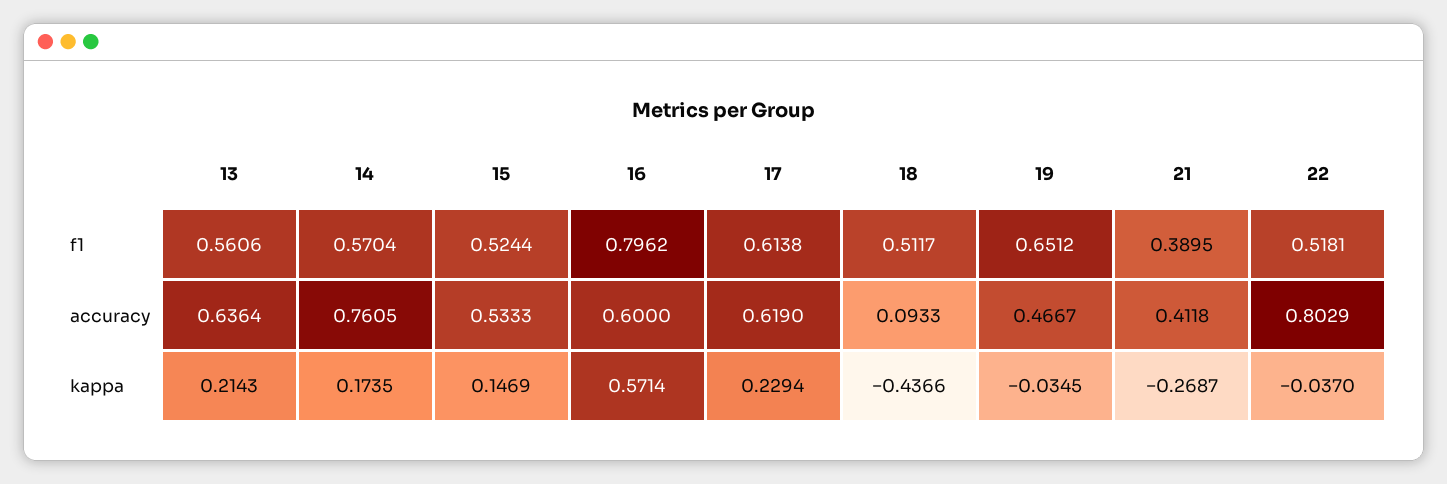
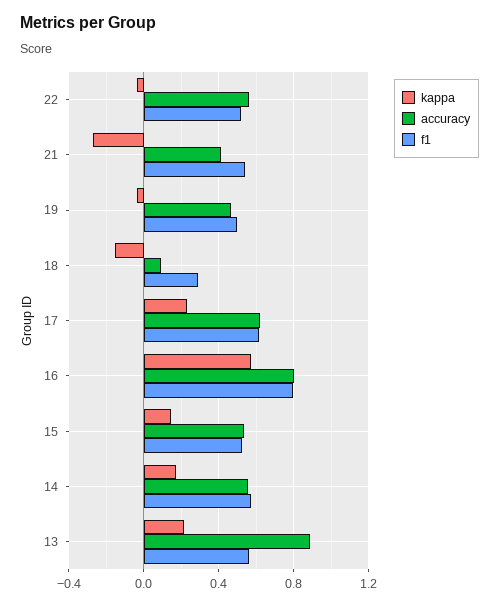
  {
    "f1": {
      "13": 0.5606,
      "14": 0.5704,
      "15": 0.5244,
      "16": 0.7962,
      "17": 0.6138,
-     "18": 0.5117,
+     "18": 0.3,
-     "19": 0.6512,
+     "19": 0.5,
-     "21": 0.3895,
+     "21": 0.55,
      "22": 0.5181
    },
    "accuracy": {
-     "13": 0.6364,
+     "13": 0.9,
-     "14": 0.7605,
+     "14": 0.55,
      "15": 0.5333,
-     "16": 0.6,
+     "16": 0.8,
      "17": 0.619,
      "18": 0.0933,
      "19": 0.4667,
      "21": 0.4118,
-     "22": 0.8029
+     "22": 0.55
    },
    "kappa": {
      "13": 0.2143,
      "14": 0.1735,
      "15": 0.1469,
      "16": 0.5714,
      "17": 0.2294,
-     "18": -0.4366,
+     "18": -0.15,
      "19": -0.0345,
      "21": -0.2687,
      "22": -0.037
    }
  }

